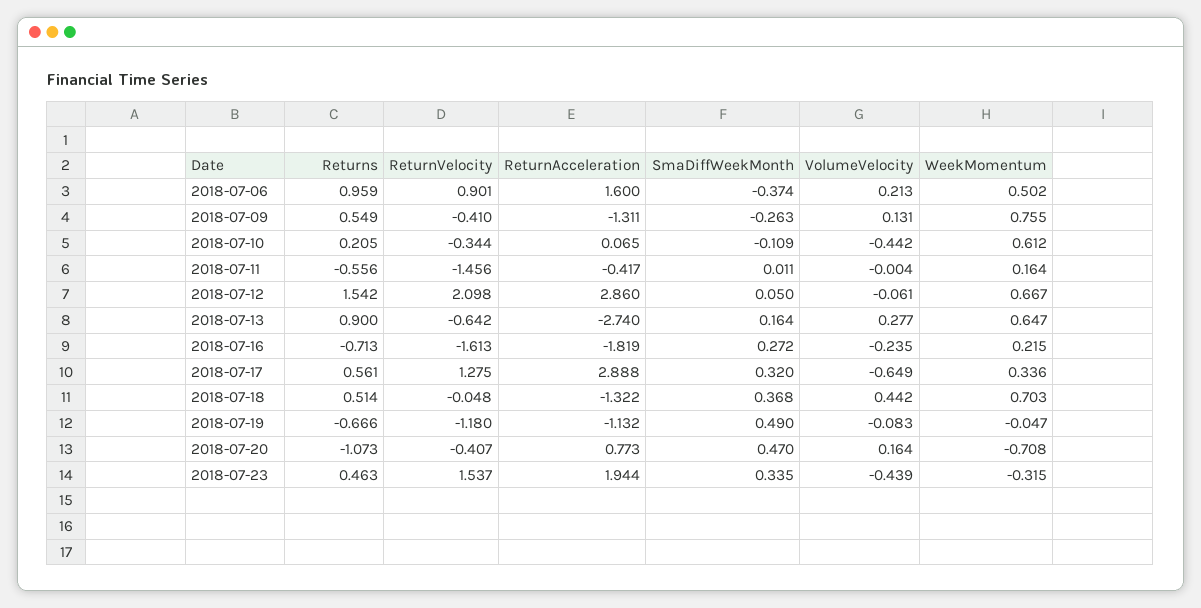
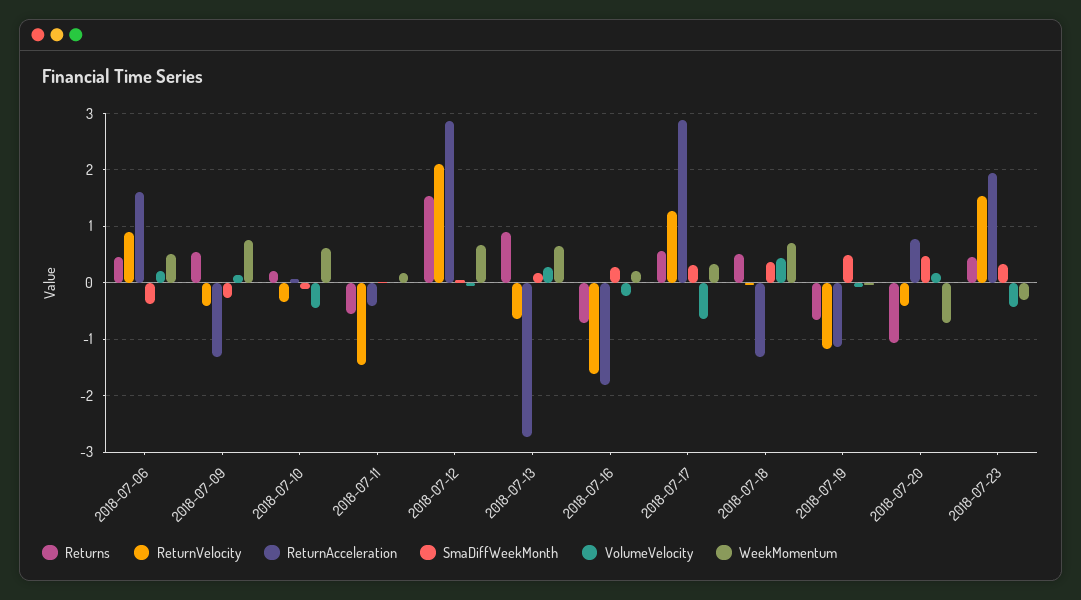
  {
    "Returns": {
-     "2018-07-06": 0.959,
+     "2018-07-06": 0.4,
      "2018-07-09": 0.549,
      "2018-07-10": 0.205,
      "2018-07-11": -0.556,
      "2018-07-12": 1.542,
      "2018-07-13": 0.9,
      "2018-07-16": -0.713,
      "2018-07-17": 0.561,
      "2018-07-18": 0.514,
      "2018-07-19": -0.666,
      "2018-07-20": -1.073,
      "2018-07-23": 0.463
    },
    "ReturnVelocity": {
      "2018-07-06": 0.901,
      "2018-07-09": -0.41,
      "2018-07-10": -0.344,
      "2018-07-11": -1.456,
      "2018-07-12": 2.098,
      "2018-07-13": -0.642,
      "2018-07-16": -1.613,
      "2018-07-17": 1.275,
      "2018-07-18": -0.048,
      "2018-07-19": -1.18,
      "2018-07-20": -0.407,
      "2018-07-23": 1.537
    },
    "ReturnAcceleration": {
      "2018-07-06": 1.6,
      "2018-07-09": -1.311,
      "2018-07-10": 0.065,
      "2018-07-11": -0.417,
      "2018-07-12": 2.86,
      "2018-07-13": -2.74,
      "2018-07-16": -1.819,
      "2018-07-17": 2.888,
      "2018-07-18": -1.322,
      "2018-07-19": -1.132,
      "2018-07-20": 0.773,
      "2018-07-23": 1.944
    },
    "SmaDiffWeekMonth": {
      "2018-07-06": -0.374,
      "2018-07-09": -0.263,
      "2018-07-10": -0.109,
      "2018-07-11": 0.011,
      "2018-07-12": 0.05,
      "2018-07-13": 0.164,
      "2018-07-16": 0.272,
      "2018-07-17": 0.32,
      "2018-07-18": 0.368,
      "2018-07-19": 0.49,
      "2018-07-20": 0.47,
      "2018-07-23": 0.335
    },
    "VolumeVelocity": {
      "2018-07-06": 0.213,
      "2018-07-09": 0.131,
      "2018-07-10": -0.442,
      "2018-07-11": -0.004,
      "2018-07-12": -0.061,
      "2018-07-13": 0.277,
      "2018-07-16": -0.235,
      "2018-07-17": -0.649,
      "2018-07-18": 0.442,
      "2018-07-19": -0.083,
      "2018-07-20": 0.164,
      "2018-07-23": -0.439
    },
    "WeekMomentum": {
      "2018-07-06": 0.502,
      "2018-07-09": 0.755,
      "2018-07-10": 0.612,
      "2018-07-11": 0.164,
      "2018-07-12": 0.667,
      "2018-07-13": 0.647,
      "2018-07-16": 0.215,
      "2018-07-17": 0.336,
      "2018-07-18": 0.703,
      "2018-07-19": -0.047,
      "2018-07-20": -0.708,
      "2018-07-23": -0.315
    }
  }

